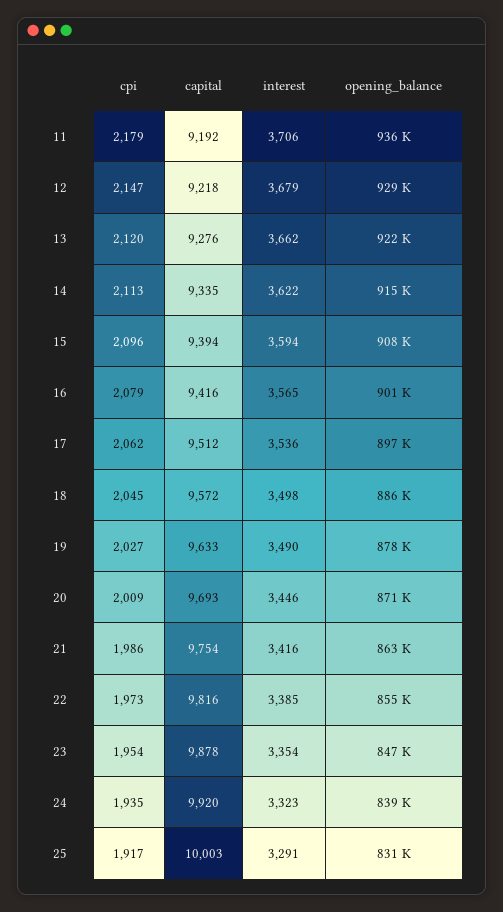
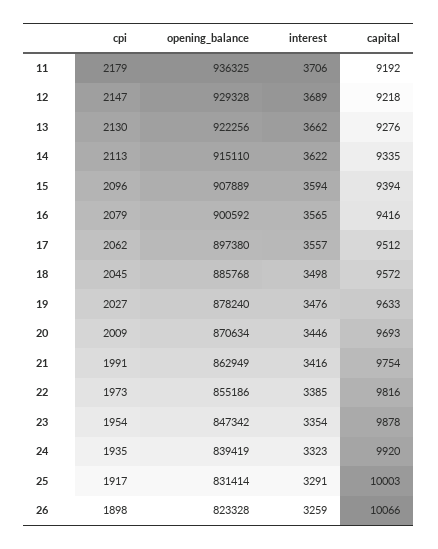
  {
    "cpi": {
      "11": 2179,
      "12": 2147,
-     "13": 2120,
+     "13": 2130,
      "14": 2113,
      "15": 2096,
      "16": 2079,
      "17": 2062,
      "18": 2045,
      "19": 2027,
      "20": 2009,
-     "21": 1986,
+     "21": 1991,
      "22": 1973,
      "23": 1954,
      "24": 1935,
-     "25": 1917
+     "25": 1917,
+     "26": 1898
    },
    "capital": {
      "11": 9192,
      "12": 9218,
      "13": 9276,
      "14": 9335,
      "15": 9394,
      "16": 9416,
      "17": 9512,
      "18": 9572,
      "19": 9633,
      "20": 9693,
      "21": 9754,
      "22": 9816,
      "23": 9878,
      "24": 9920,
-     "25": 10003
+     "25": 10003,
+     "26": 10066
    },
    "interest": {
      "11": 3706,
-     "12": 3679,
+     "12": 3689,
      "13": 3662,
      "14": 3622,
      "15": 3594,
      "16": 3565,
-     "17": 3536,
+     "17": 3557,
      "18": 3498,
-     "19": 3490,
+     "19": 3476,
      "20": 3446,
      "21": 3416,
      "22": 3385,
      "23": 3354,
      "24": 3323,
-     "25": 3291
+     "25": 3291,
+     "26": 3259
    },
    "opening_balance": {
      "11": 936325,
      "12": 929328,
      "13": 922256,
      "14": 915110,
      "15": 907889,
      "16": 900592,
      "17": 897380,
      "18": 885768,
      "19": 878240,
      "20": 870634,
      "21": 862949,
      "22": 855186,
      "23": 847342,
      "24": 839419,
-     "25": 831414
+     "25": 831414,
+     "26": 823328
    }
  }

